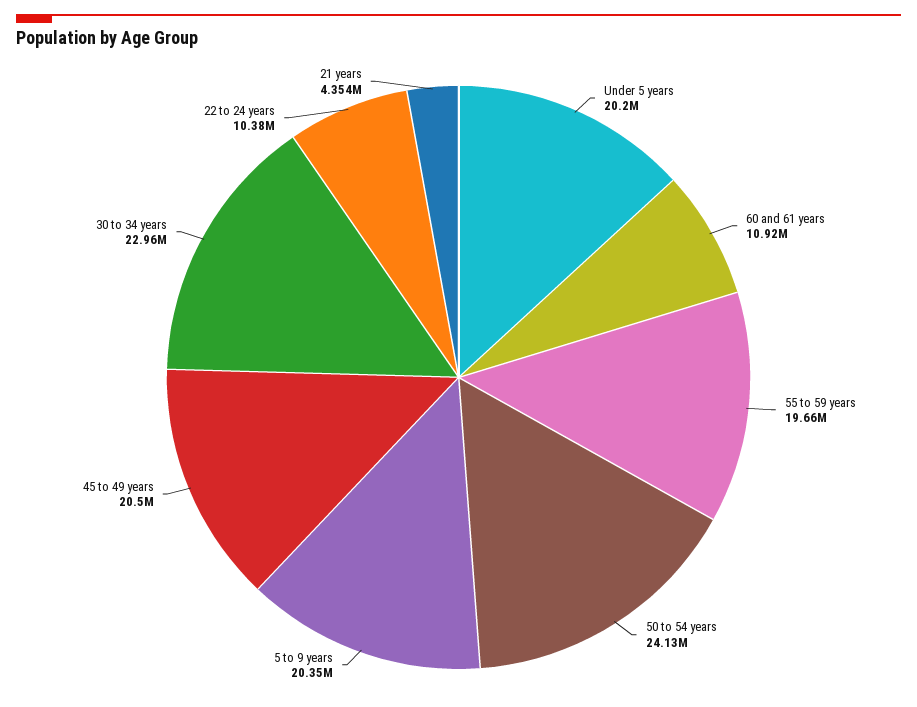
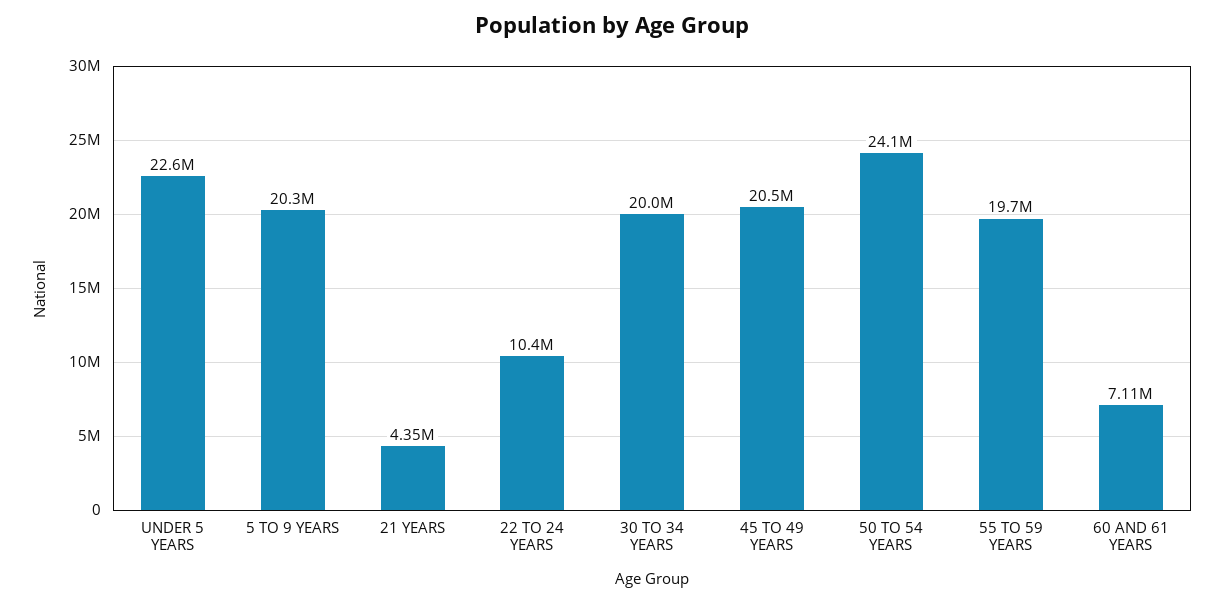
  {
-   "Under 5 years": 20200000,
+   "Under 5 years": 22600000,
-   "60 and 61 years": 10920000,
+   "60 and 61 years": 7110000,
    "55 to 59 years": 19660000,
    "50 to 54 years": 24130000,
    "5 to 9 years": 20350000,
    "45 to 49 years": 20500000,
-   "30 to 34 years": 22960000,
+   "30 to 34 years": 20000000,
    "22 to 24 years": 10380000,
    "21 years": 4354000
  }

